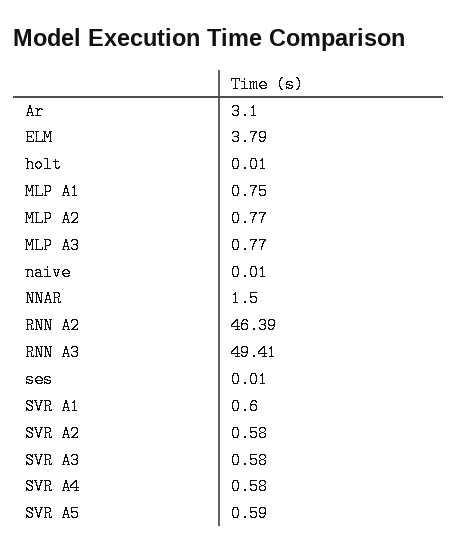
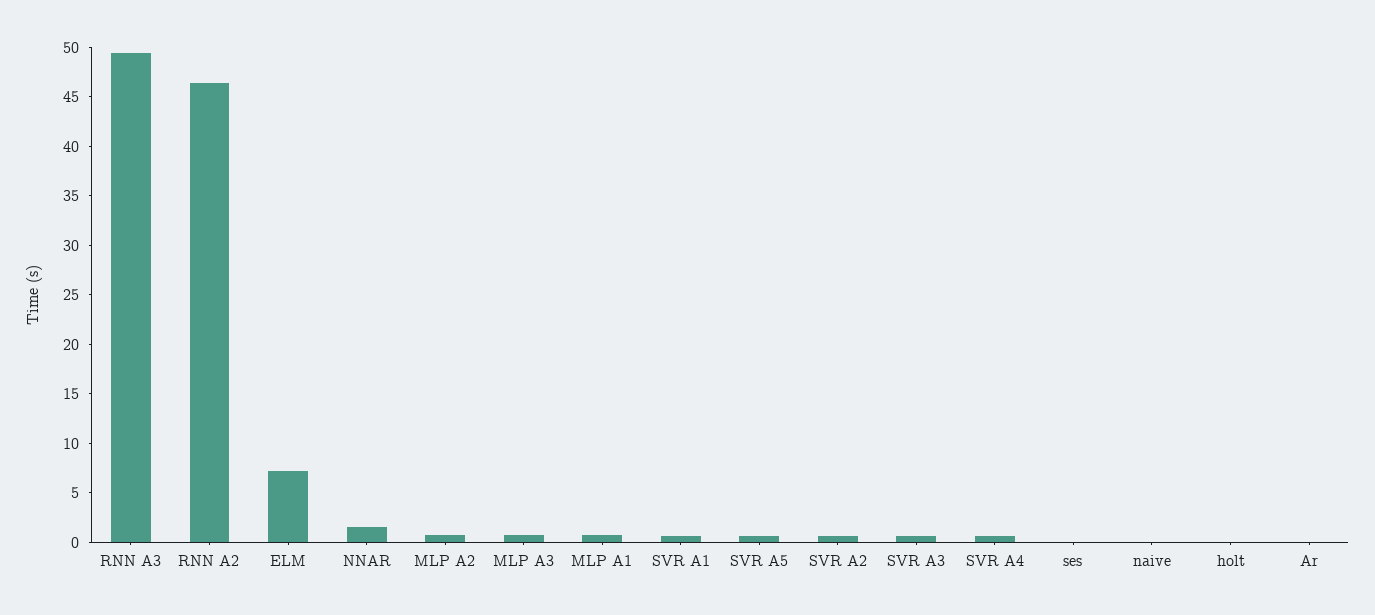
  {
-   "Ar": 3.1,
+   "Ar": 0,
-   "ELM": 3.79,
+   "ELM": 7,
    "holt": 0.01,
    "MLP A1": 0.75,
    "MLP A2": 0.77,
    "MLP A3": 0.77,
    "naive": 0.01,
    "NNAR": 1.5,
    "RNN A2": 46.39,
    "RNN A3": 49.41,
    "ses": 0.01,
    "SVR A1": 0.6,
    "SVR A2": 0.58,
    "SVR A3": 0.58,
    "SVR A4": 0.58,
    "SVR A5": 0.59
  }

